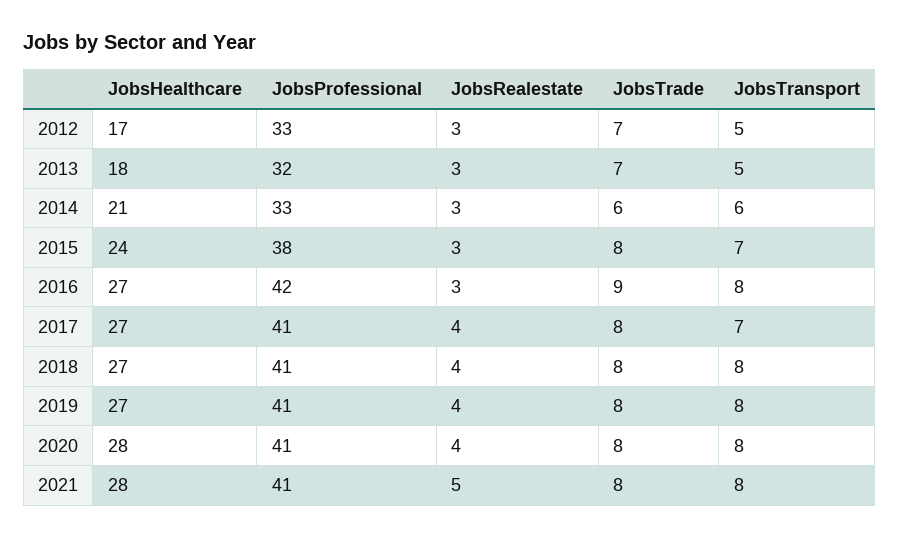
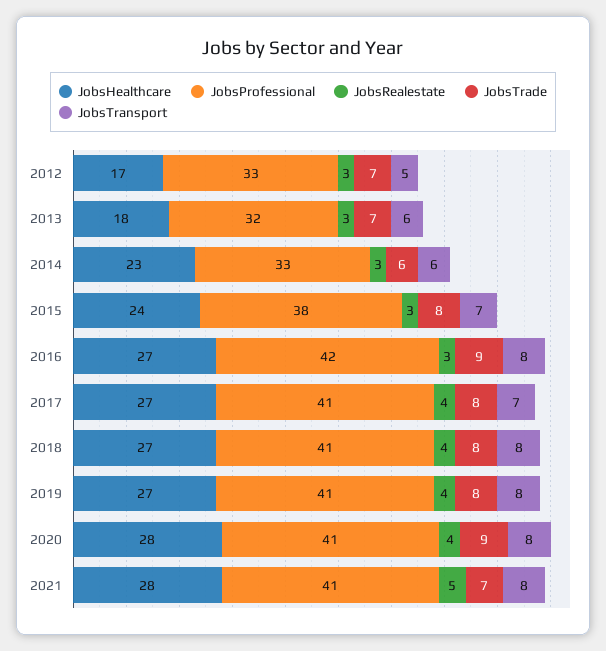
  {
    "JobsHealthcare": {
      "2012": 17,
      "2013": 18,
-     "2014": 21,
+     "2014": 23,
      "2015": 24,
      "2016": 27,
      "2017": 27,
      "2018": 27,
      "2019": 27,
      "2020": 28,
      "2021": 28
    },
    "JobsProfessional": {
      "2012": 33,
      "2013": 32,
      "2014": 33,
      "2015": 38,
      "2016": 42,
      "2017": 41,
      "2018": 41,
      "2019": 41,
      "2020": 41,
      "2021": 41
    },
    "JobsRealestate": {
      "2012": 3,
      "2013": 3,
      "2014": 3,
      "2015": 3,
      "2016": 3,
      "2017": 4,
      "2018": 4,
      "2019": 4,
      "2020": 4,
      "2021": 5
    },
    "JobsTrade": {
      "2012": 7,
      "2013": 7,
      "2014": 6,
      "2015": 8,
      "2016": 9,
      "2017": 8,
      "2018": 8,
      "2019": 8,
-     "2020": 8,
+     "2020": 9,
-     "2021": 8
+     "2021": 7
    },
    "JobsTransport": {
      "2012": 5,
-     "2013": 5,
+     "2013": 6,
      "2014": 6,
      "2015": 7,
      "2016": 8,
      "2017": 7,
      "2018": 8,
      "2019": 8,
      "2020": 8,
      "2021": 8
    }
  }

